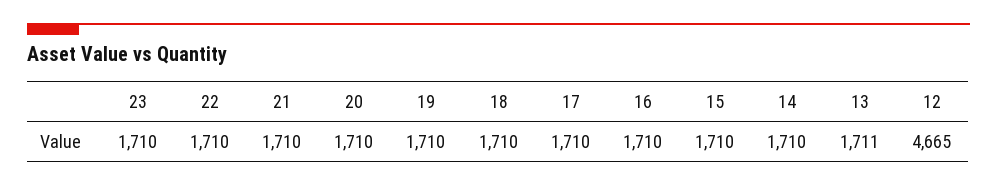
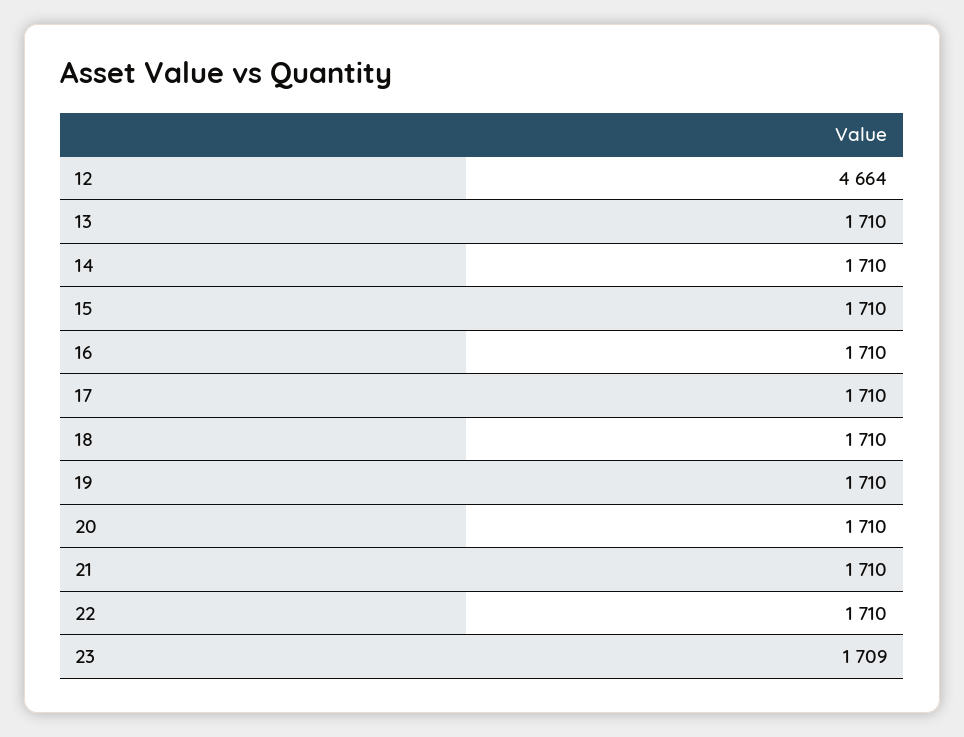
  {
-   "23": 1710,
+   "23": 1709,
    "22": 1710,
    "21": 1710,
    "20": 1710,
    "19": 1710,
    "18": 1710,
    "17": 1710,
    "16": 1710,
    "15": 1710,
    "14": 1710,
-   "13": 1711,
+   "13": 1710,
-   "12": 4665
+   "12": 4664
  }

